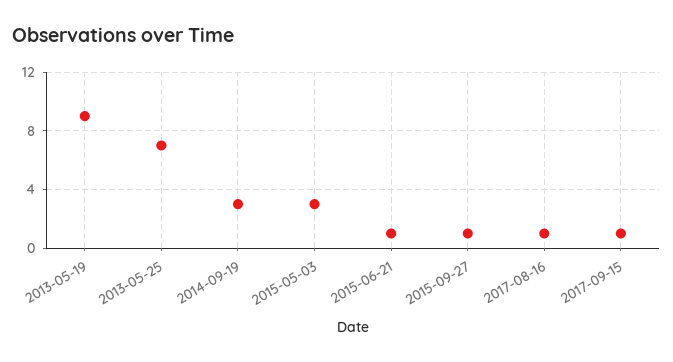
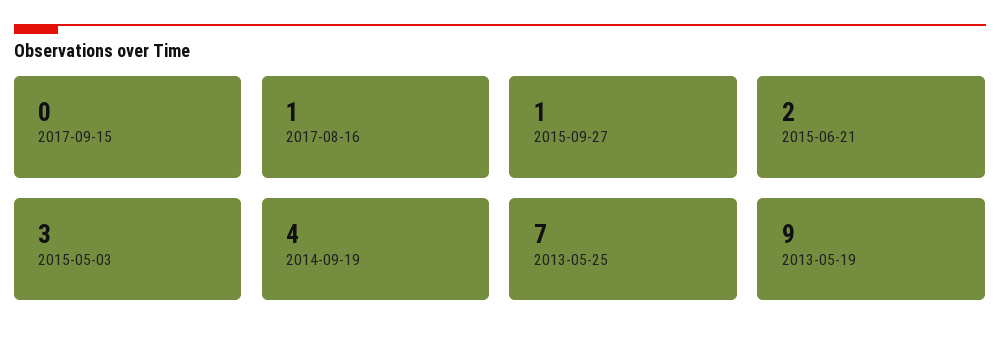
  {
    "2013-05-19": 9,
    "2013-05-25": 7,
-   "2014-09-19": 3,
+   "2014-09-19": 4,
    "2015-05-03": 3,
-   "2015-06-21": 1,
+   "2015-06-21": 2,
    "2015-09-27": 1,
    "2017-08-16": 1,
-   "2017-09-15": 1
+   "2017-09-15": 0
  }

